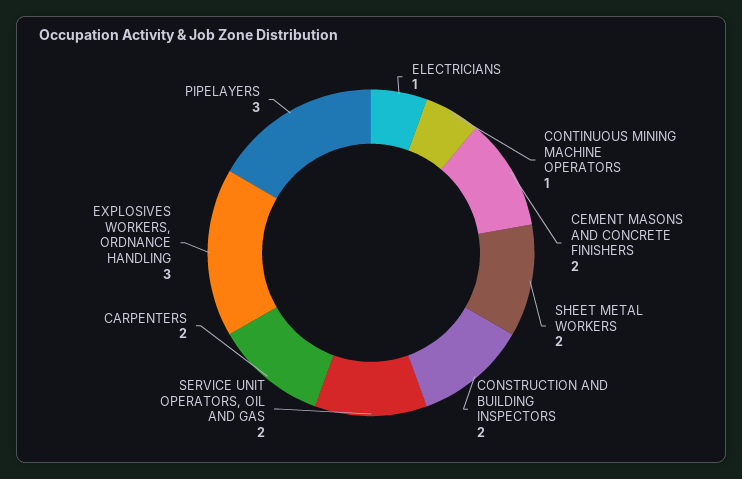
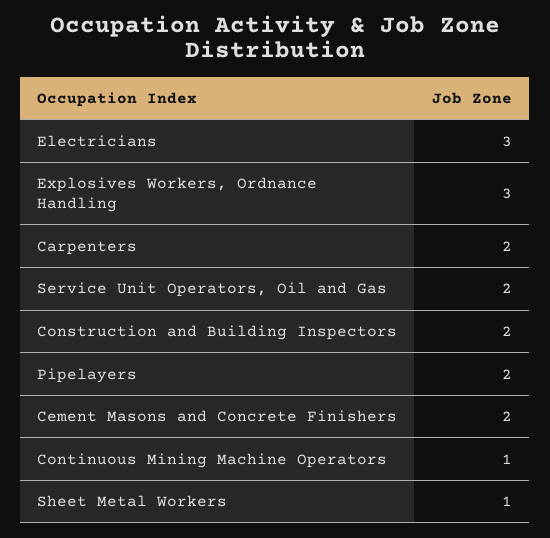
  {
-   "ELECTRICIANS": 1,
+   "ELECTRICIANS": 3,
    "CONTINUOUS MINING MACHINE OPERATORS": 1,
    "CEMENT MASONS AND CONCRETE FINISHERS": 2,
-   "SHEET METAL WORKERS": 2,
+   "SHEET METAL WORKERS": 1,
    "CONSTRUCTION AND BUILDING INSPECTORS": 2,
    "SERVICE UNIT OPERATORS, OIL AND GAS": 2,
    "CARPENTERS": 2,
    "EXPLOSIVES WORKERS, ORDNANCE HANDLING": 3,
-   "PIPELAYERS": 3
+   "PIPELAYERS": 2
  }

